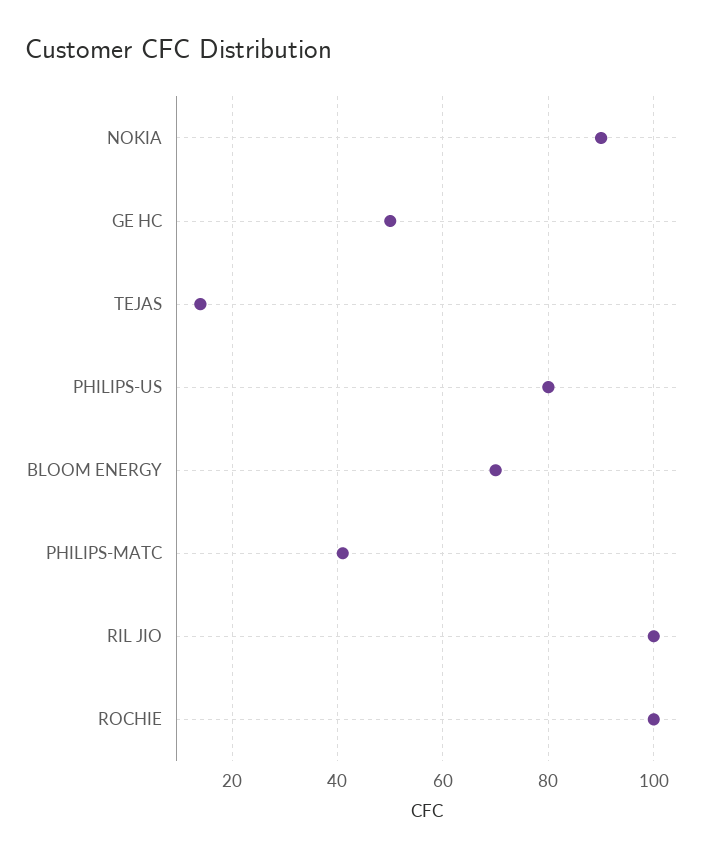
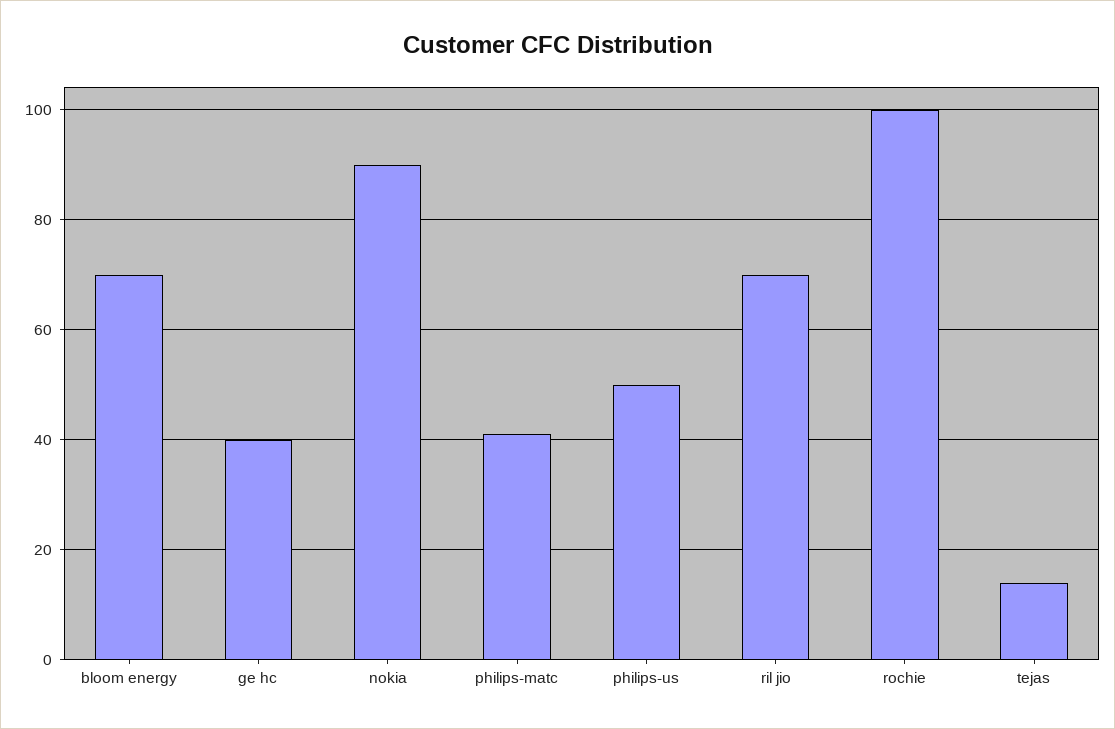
  {
    "NOKIA": 90,
-   "GE HC": 50,
+   "GE HC": 40,
    "TEJAS": 15,
-   "PHILIPS-US": 80,
+   "PHILIPS-US": 50,
    "BLOOM ENERGY": 70,
    "PHILIPS-MATC": 40,
-   "RIL JIO": 100,
+   "RIL JIO": 70,
    "ROCHIE": 100
  }

